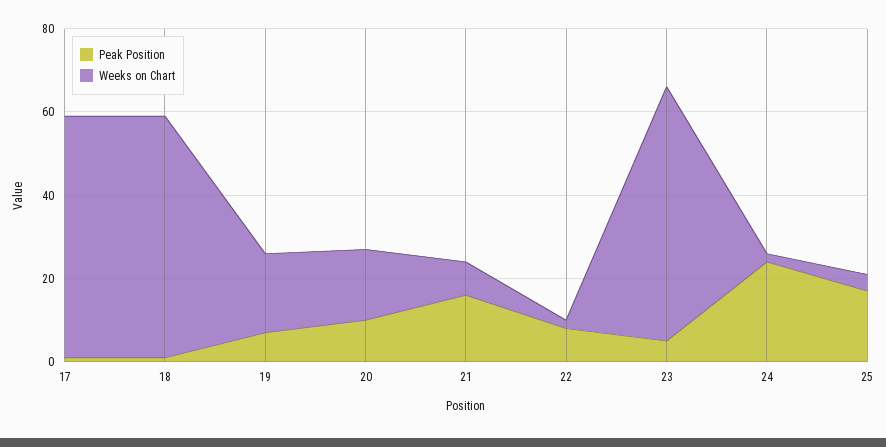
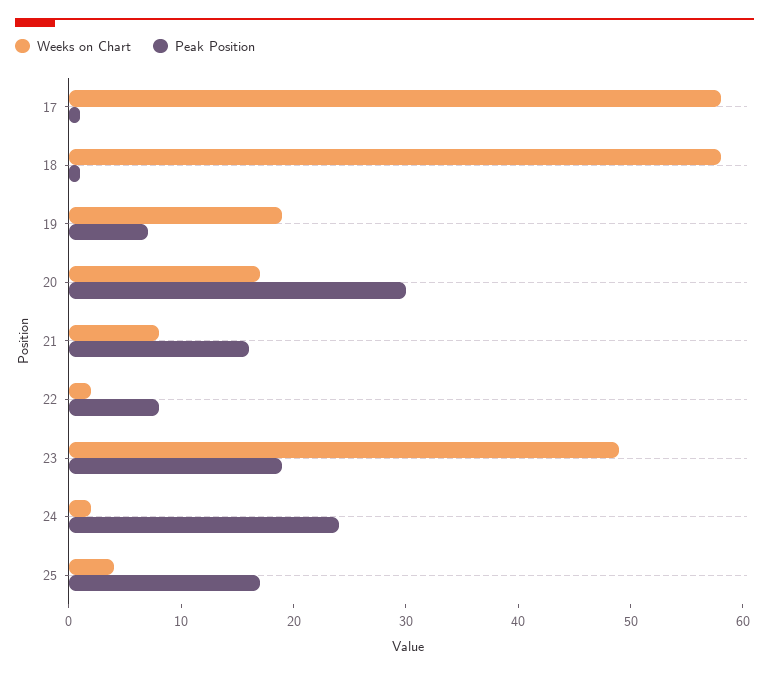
  {
    "Peak Position": {
      "17": 1,
      "18": 1,
      "19": 7,
-     "20": 10,
+     "20": 30,
      "21": 16,
      "22": 8,
-     "23": 5,
+     "23": 19,
      "24": 24,
      "25": 17
    },
    "Weeks on Chart": {
      "17": 58,
      "18": 58,
      "19": 19,
      "20": 17,
      "21": 8,
      "22": 2,
-     "23": 60,
+     "23": 49,
      "24": 2,
      "25": 4
    }
  }

